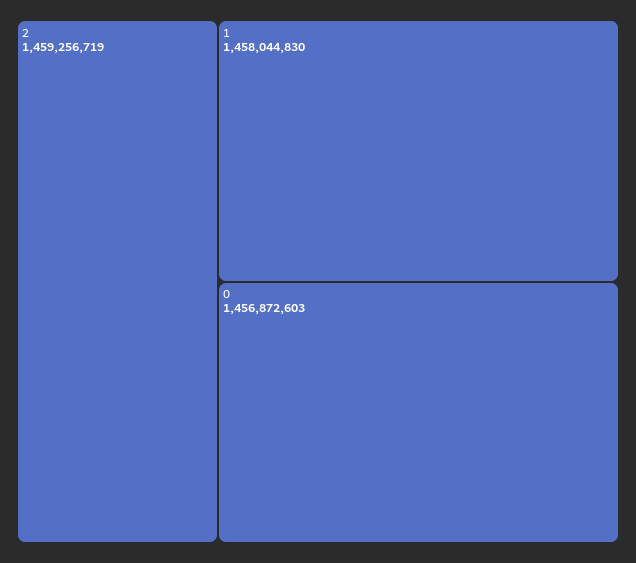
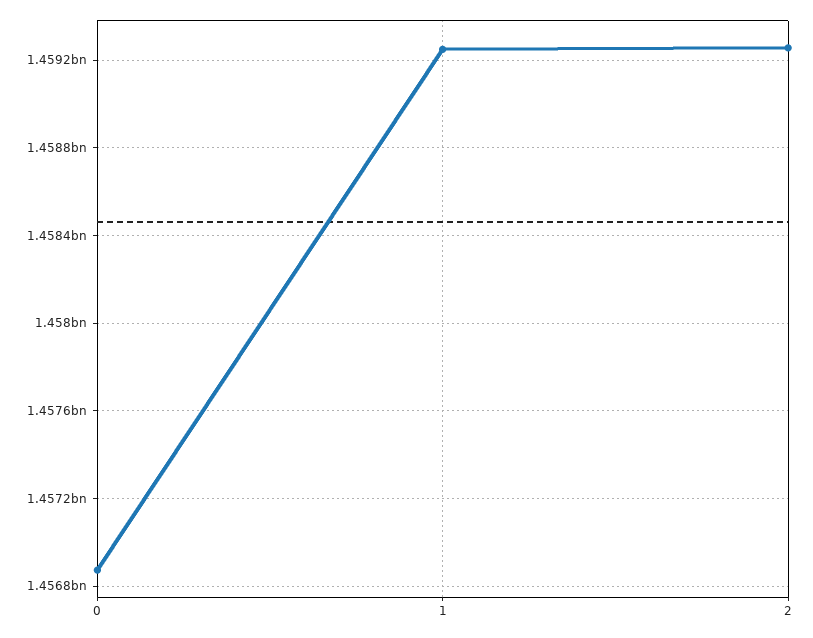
  {
    "2": 1459256719,
-   "1": 1458044830,
+   "1": 1459250000,
    "0": 1456872603
  }

